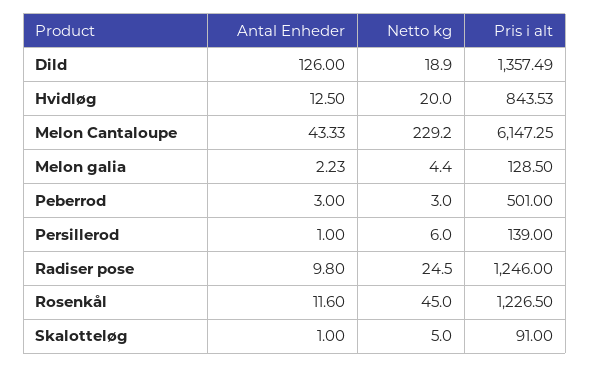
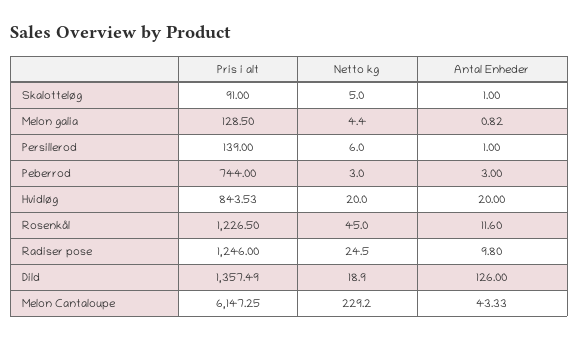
  {
    "Antal Enheder": {
      "Dild": 126,
-     "Hvidløg": 12.5,
+     "Hvidløg": 20,
      "Melon Cantaloupe": 43.33,
-     "Melon galia": 2.23,
+     "Melon galia": 0.82,
      "Peberrod": 3,
      "Persillerod": 1,
      "Radiser pose": 9.8,
      "Rosenkål": 11.6,
      "Skalotteløg": 1
    },
    "Netto kg": {
      "Dild": 18.9,
      "Hvidløg": 20,
      "Melon Cantaloupe": 229.2,
      "Melon galia": 4.4,
      "Peberrod": 3,
      "Persillerod": 6,
      "Radiser pose": 24.5,
      "Rosenkål": 45,
      "Skalotteløg": 5
    },
    "Pris i alt": {
      "Dild": 1357.49,
      "Hvidløg": 843.53,
      "Melon Cantaloupe": 6147.25,
      "Melon galia": 128.5,
-     "Peberrod": 501,
+     "Peberrod": 744,
      "Persillerod": 139,
      "Radiser pose": 1246,
      "Rosenkål": 1226.5,
      "Skalotteløg": 91
    }
  }

